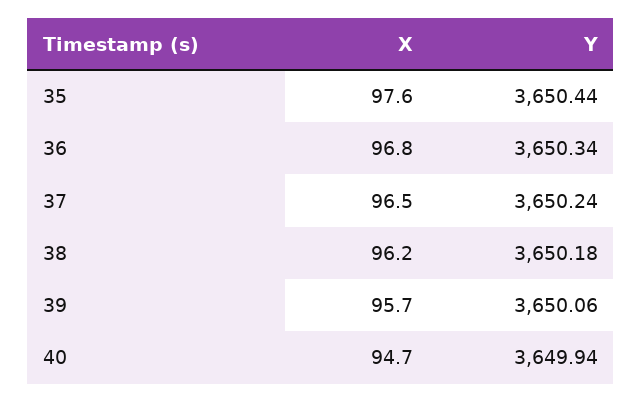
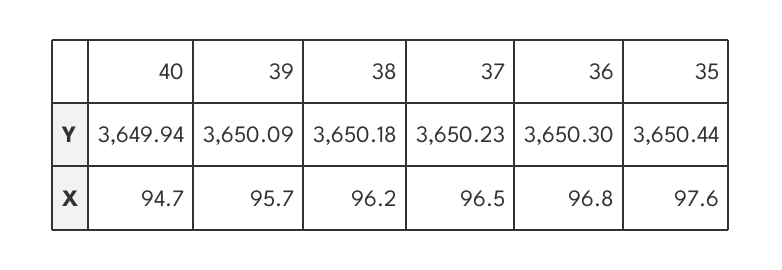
  {
    "X": {
      "35": 97.6,
      "36": 96.8,
      "37": 96.5,
      "38": 96.2,
      "39": 95.7,
      "40": 94.7
    },
    "Y": {
      "35": 3650.44,
-     "36": 3650.34,
+     "36": 3650.3,
-     "37": 3650.24,
+     "37": 3650.23,
      "38": 3650.18,
-     "39": 3650.06,
+     "39": 3650.09,
      "40": 3649.94
    }
  }

